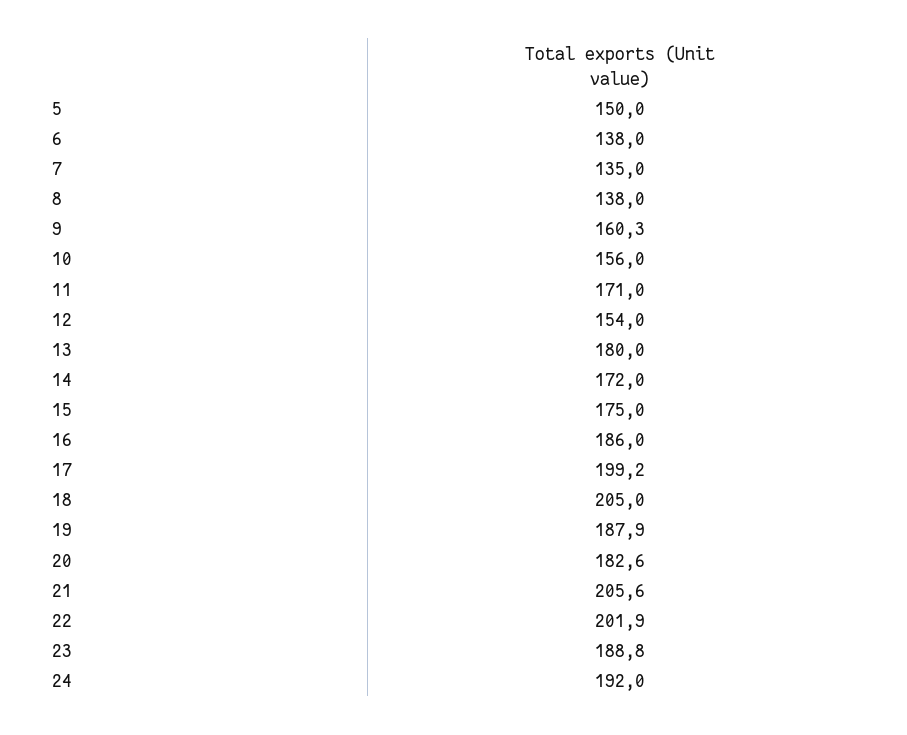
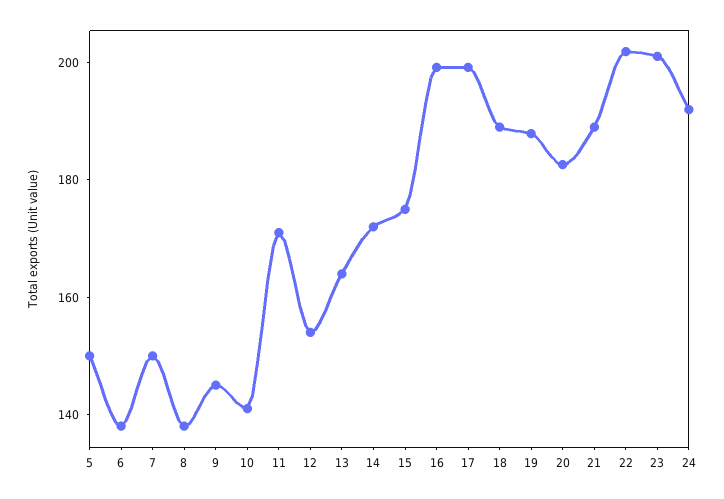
  {
    "5": 150,
    "6": 138,
-   "7": 135,
+   "7": 150,
    "8": 138,
-   "9": 160.3,
+   "9": 145,
-   "10": 156,
+   "10": 140,
    "11": 171,
    "12": 154,
-   "13": 180,
+   "13": 165,
    "14": 172,
    "15": 175,
-   "16": 186,
+   "16": 200,
    "17": 199.2,
-   "18": 205,
+   "18": 190,
    "19": 187.9,
    "20": 182.6,
-   "21": 205.6,
+   "21": 190,
    "22": 201.9,
-   "23": 188.8,
+   "23": 200,
    "24": 192
  }

